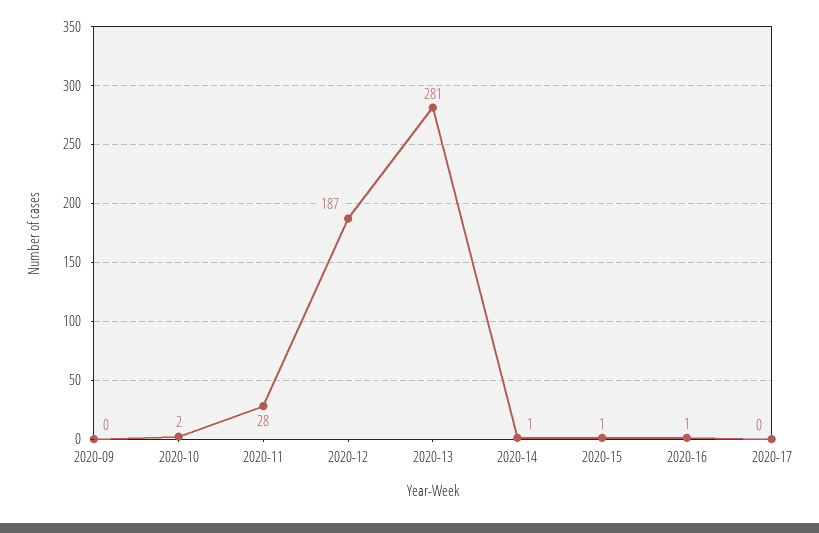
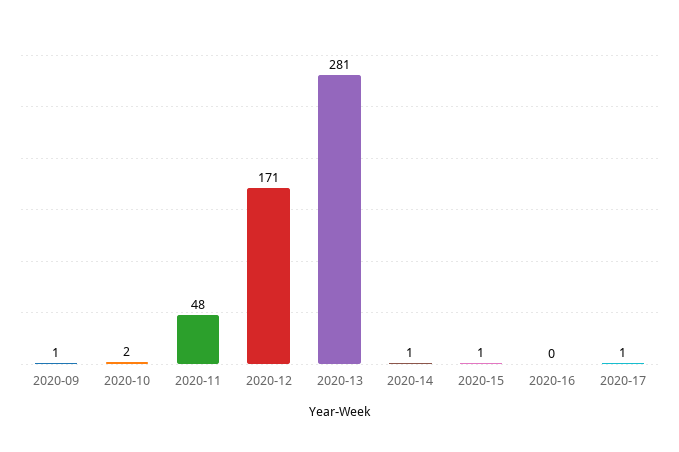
  {
-   "2020-09": 0,
+   "2020-09": 1,
    "2020-10": 2,
-   "2020-11": 28,
+   "2020-11": 48,
-   "2020-12": 187,
+   "2020-12": 171,
    "2020-13": 281,
    "2020-14": 1,
    "2020-15": 1,
-   "2020-16": 1,
+   "2020-16": 0,
-   "2020-17": 0
+   "2020-17": 1
  }

